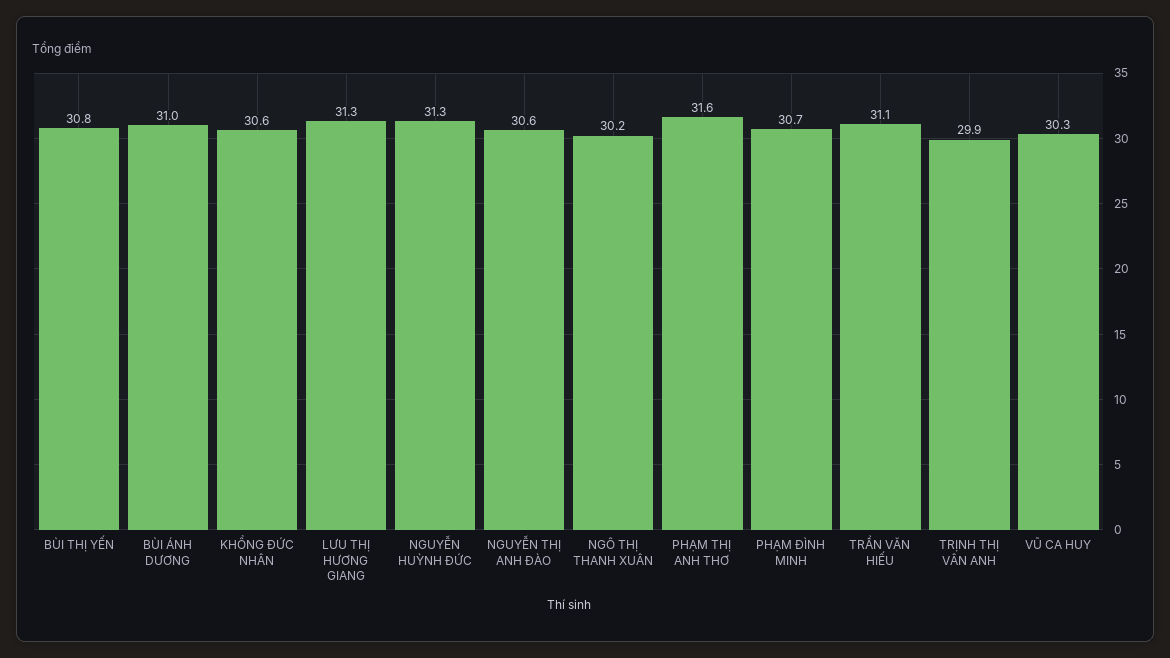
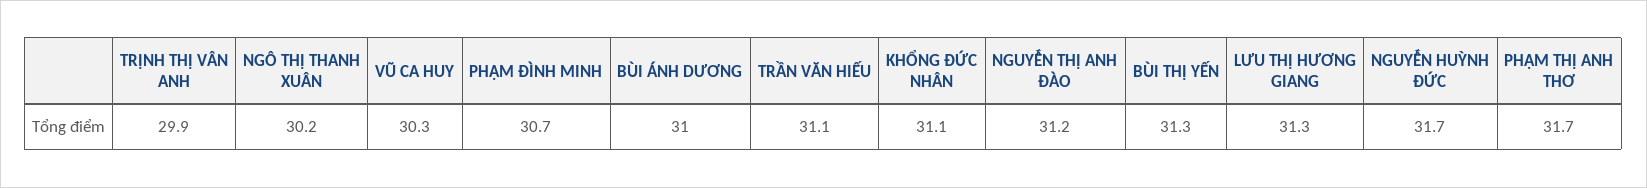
  {
-   "BÙI THỊ YẾN": 30.8,
+   "BÙI THỊ YẾN": 31.3,
    "BÙI ÁNH DƯƠNG": 31,
-   "KHỔNG ĐỨC NHÂN": 30.6,
+   "KHỔNG ĐỨC NHÂN": 31.1,
    "LƯU THỊ HƯƠNG GIANG": 31.3,
-   "NGUYỄN HUỲNH ĐỨC": 31.3,
+   "NGUYỄN HUỲNH ĐỨC": 31.7,
-   "NGUYỄN THỊ ANH ĐÀO": 30.6,
+   "NGUYỄN THỊ ANH ĐÀO": 31.2,
    "NGÔ THỊ THANH XUÂN": 30.2,
-   "PHẠM THỊ ANH THƠ": 31.6,
+   "PHẠM THỊ ANH THƠ": 31.7,
    "PHẠM ĐÌNH MINH": 30.7,
    "TRẦN VĂN HIẾU": 31.1,
    "TRỊNH THỊ VÂN ANH": 29.9,
    "VŨ CA HUY": 30.3
  }

